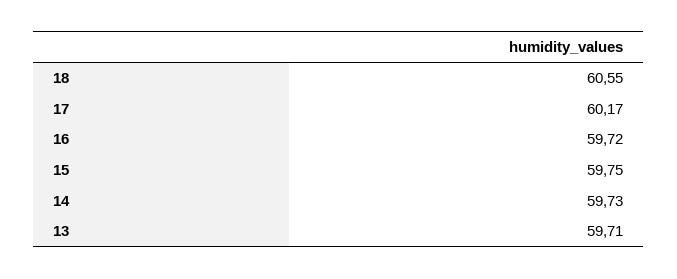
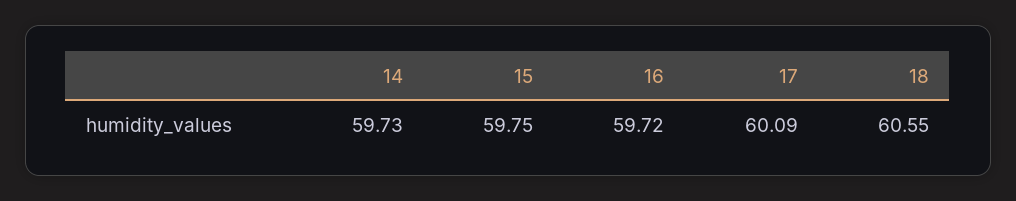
  {
    "18": 60.55,
-   "17": 60.17,
+   "17": 60.09,
    "16": 59.72,
    "15": 59.75,
-   "14": 59.73,
+   "14": 59.73
-   "13": 59.71
  }

